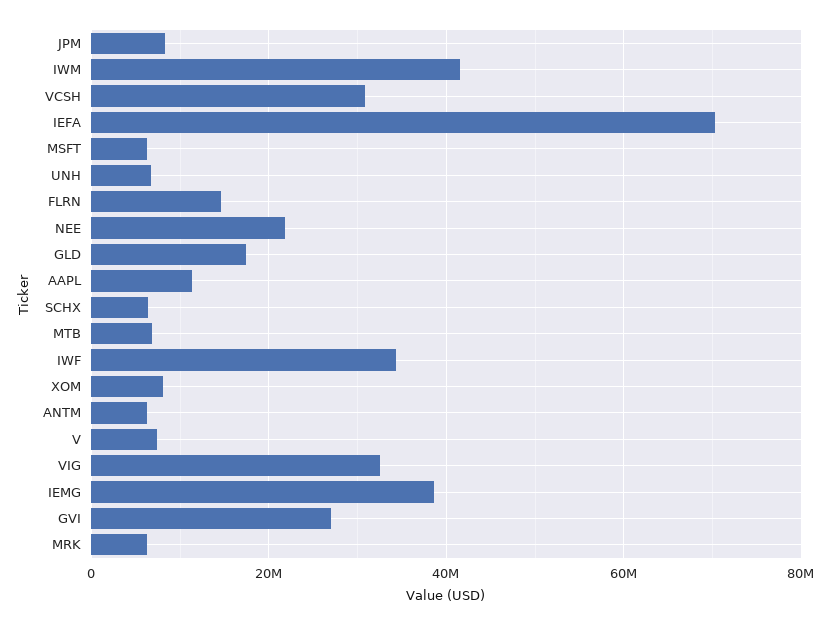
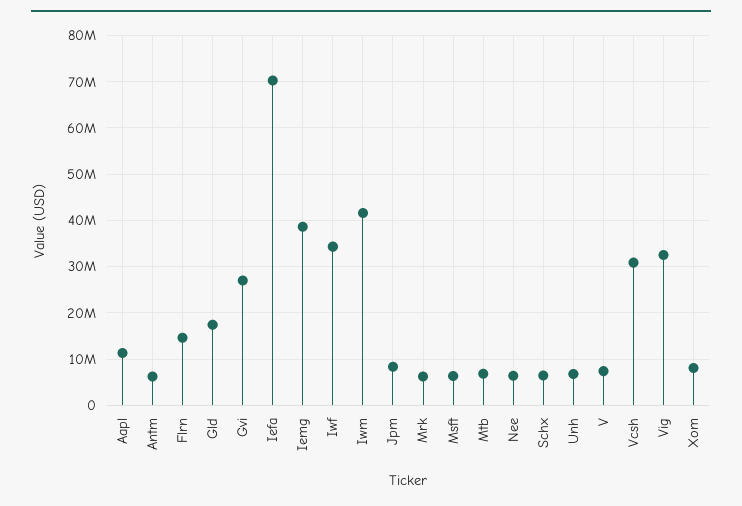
  {
    "JPM": 8000000,
    "IWM": 42000000,
    "VCSH": 30000000,
    "IEFA": 70000000,
    "MSFT": 6000000,
    "UNH": 6000000,
    "FLRN": 14000000,
-   "NEE": 22000000,
+   "NEE": 6000000,
    "GLD": 18000000,
    "AAPL": 12000000,
    "SCHX": 6000000,
    "MTB": 6000000,
    "IWF": 34000000,
    "XOM": 8000000,
    "ANTM": 6000000,
    "V": 8000000,
    "VIG": 32000000,
    "IEMG": 38000000,
    "GVI": 26000000,
    "MRK": 6000000
  }

